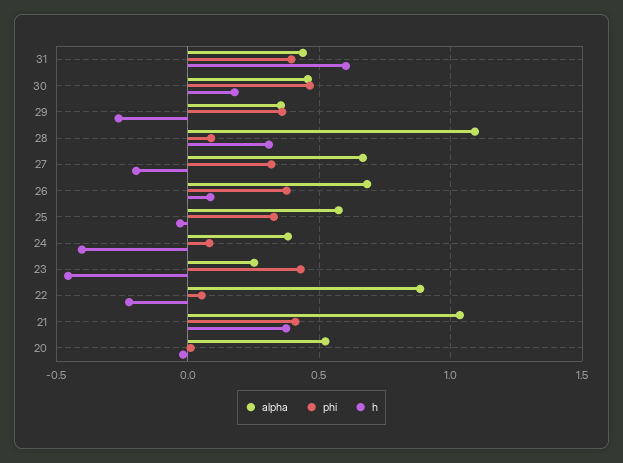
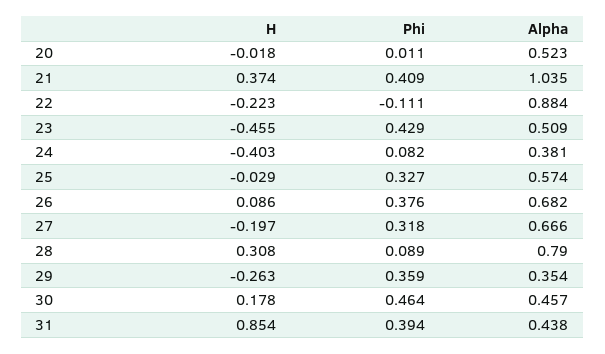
  {
    "alpha": {
      "31": 0.438,
      "30": 0.457,
      "29": 0.354,
-     "28": 1.1,
+     "28": 0.79,
      "27": 0.666,
      "26": 0.682,
      "25": 0.574,
      "24": 0.381,
-     "23": 0.25,
+     "23": 0.509,
      "22": 0.884,
      "21": 1.035,
      "20": 0.523
    },
    "phi": {
      "31": 0.394,
      "30": 0.464,
      "29": 0.359,
      "28": 0.089,
      "27": 0.318,
      "26": 0.376,
      "25": 0.327,
      "24": 0.082,
      "23": 0.429,
-     "22": 0.05,
+     "22": -0.111,
      "21": 0.409,
      "20": 0.011
    },
    "h": {
-     "31": 0.6,
+     "31": 0.854,
      "30": 0.178,
      "29": -0.263,
      "28": 0.308,
      "27": -0.197,
      "26": 0.086,
      "25": -0.029,
      "24": -0.403,
      "23": -0.455,
      "22": -0.223,
      "21": 0.374,
      "20": -0.018
    }
  }

